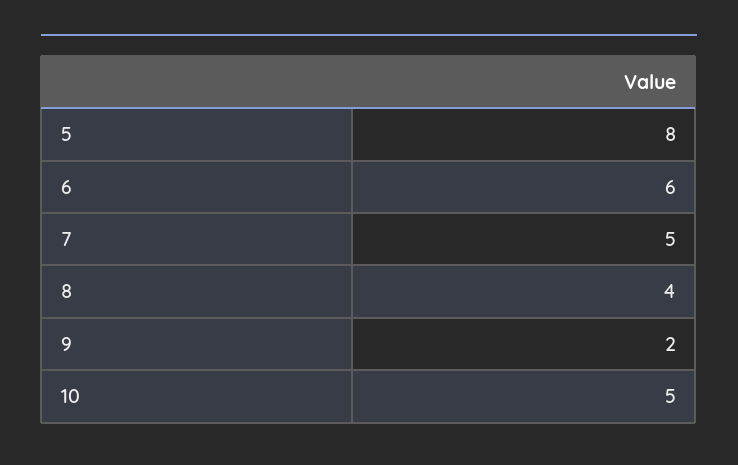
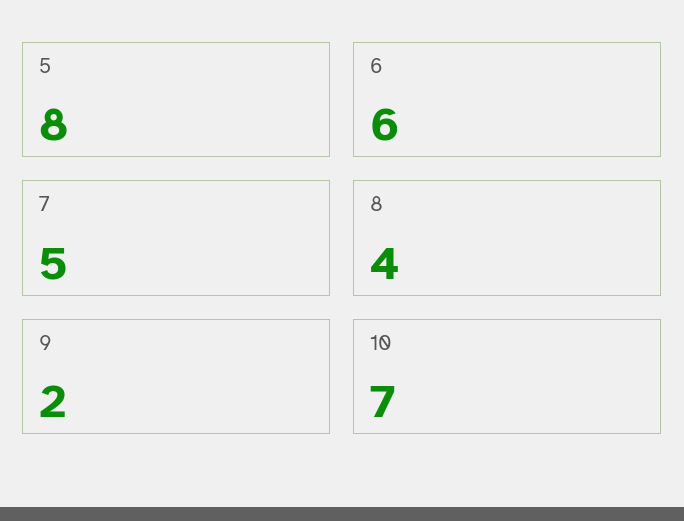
  {
    "5": 8,
    "6": 6,
    "7": 5,
    "8": 4,
    "9": 2,
-   "10": 5
+   "10": 7
  }

